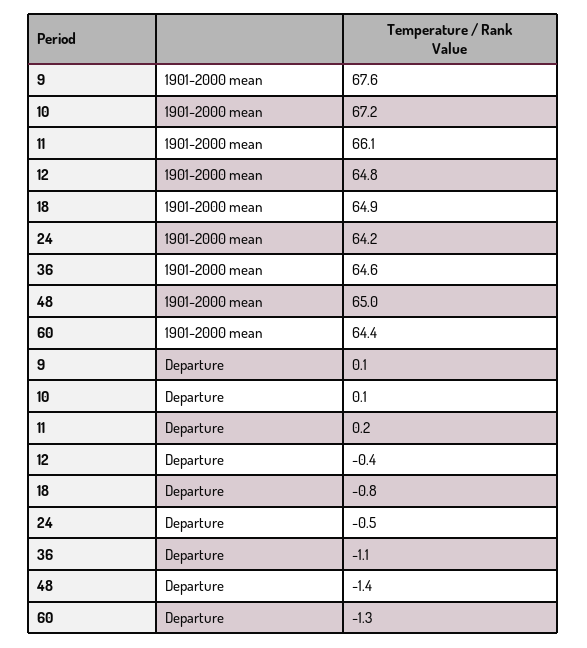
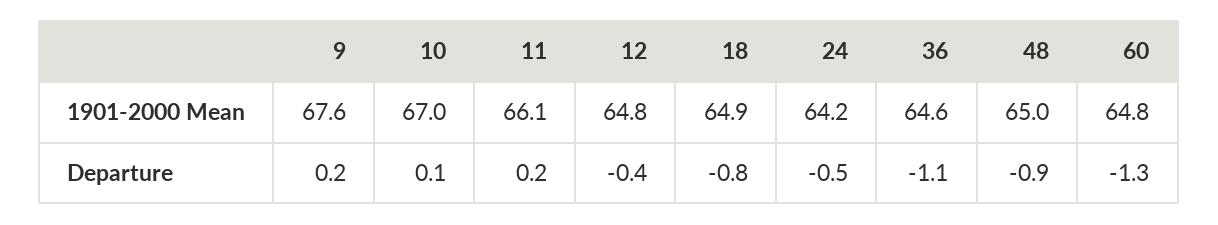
  {
    "9": {
      "1901-2000 mean": 67.6,
-     "Departure": 0.1
+     "Departure": 0.2
    },
    "10": {
-     "1901-2000 mean": 67.2,
+     "1901-2000 mean": 67,
      "Departure": 0.1
    },
    "11": {
      "1901-2000 mean": 66.1,
      "Departure": 0.2
    },
    "12": {
      "1901-2000 mean": 64.8,
      "Departure": -0.4
    },
    "18": {
      "1901-2000 mean": 64.9,
      "Departure": -0.8
    },
    "24": {
      "1901-2000 mean": 64.2,
      "Departure": -0.5
    },
    "36": {
      "1901-2000 mean": 64.6,
      "Departure": -1.1
    },
    "48": {
      "1901-2000 mean": 65,
-     "Departure": -1.4
+     "Departure": -0.9
    },
    "60": {
-     "1901-2000 mean": 64.4,
+     "1901-2000 mean": 64.8,
      "Departure": -1.3
    }
  }

